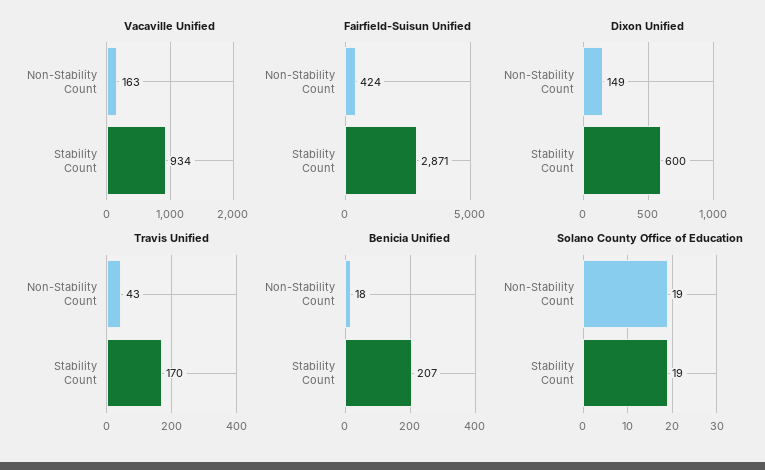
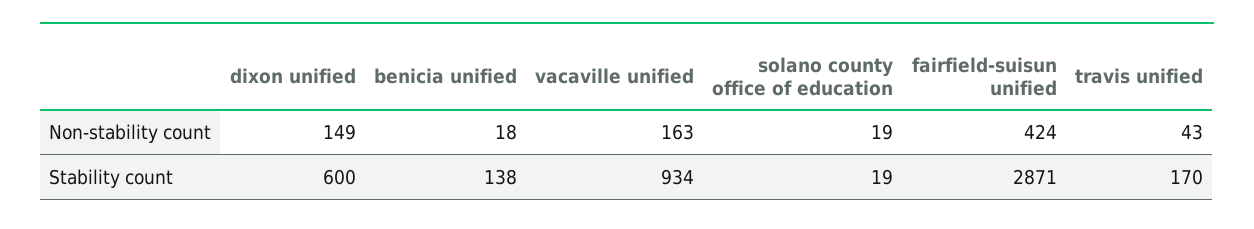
  {
    "Vacaville Unified": {
      "Non-Stability Count": 163,
      "Stability Count": 934
    },
    "Fairfield-Suisun Unified": {
      "Non-Stability Count": 424,
      "Stability Count": 2871
    },
    "Dixon Unified": {
      "Non-Stability Count": 149,
      "Stability Count": 600
    },
    "Travis Unified": {
      "Non-Stability Count": 43,
      "Stability Count": 170
    },
    "Benicia Unified": {
      "Non-Stability Count": 18,
-     "Stability Count": 207
+     "Stability Count": 138
    },
    "Solano County Office of Education": {
      "Non-Stability Count": 19,
      "Stability Count": 19
    }
  }

